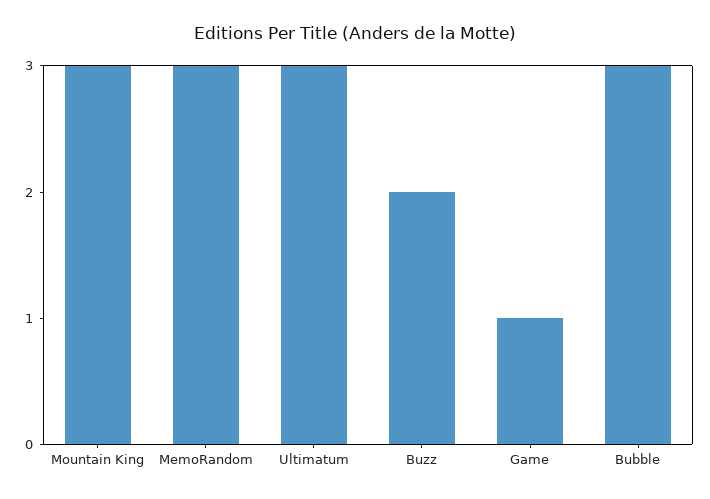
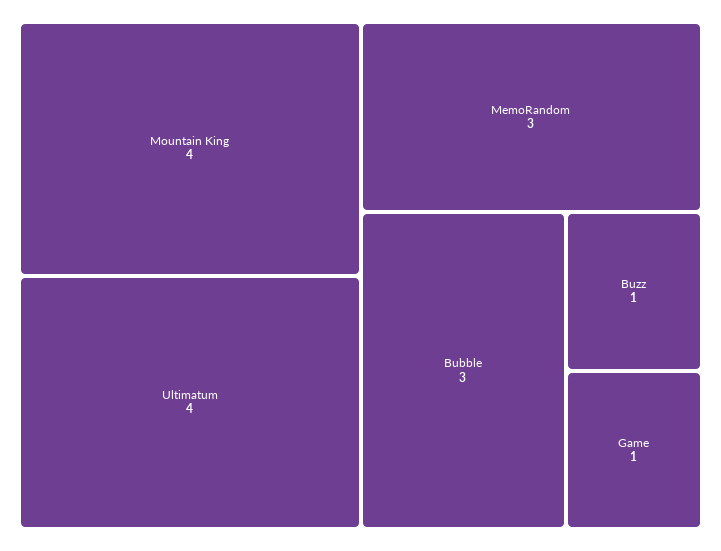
  {
-   "Mountain King": 3,
+   "Mountain King": 4,
    "MemoRandom": 3,
-   "Ultimatum": 3,
+   "Ultimatum": 4,
-   "Buzz": 2,
+   "Buzz": 1,
    "Game": 1,
    "Bubble": 3
  }

